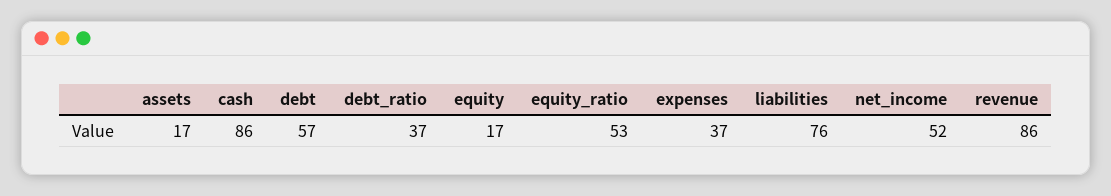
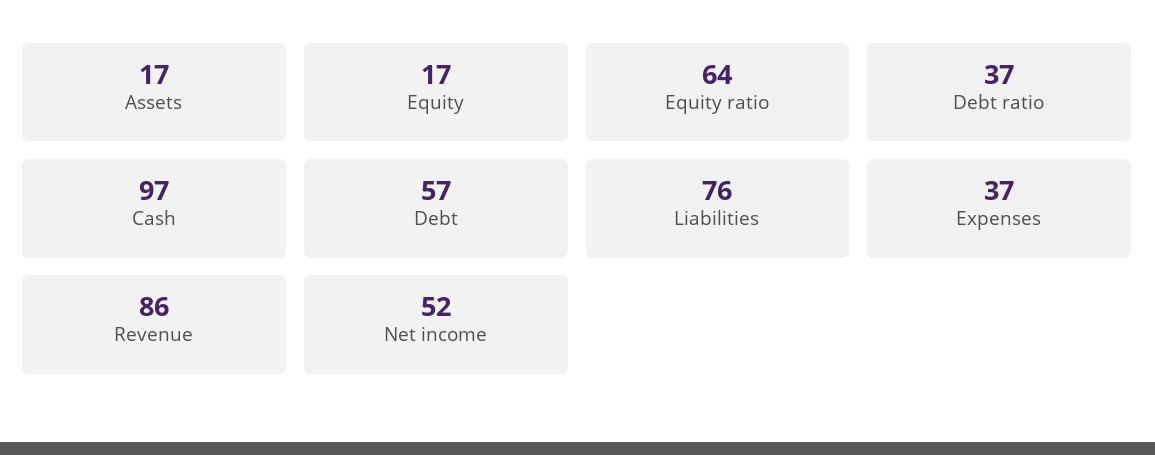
  {
    "assets": 17,
-   "cash": 86,
+   "cash": 97,
    "debt": 57,
    "debt_ratio": 37,
    "equity": 17,
-   "equity_ratio": 53,
+   "equity_ratio": 64,
    "expenses": 37,
    "liabilities": 76,
    "net_income": 52,
    "revenue": 86
  }

